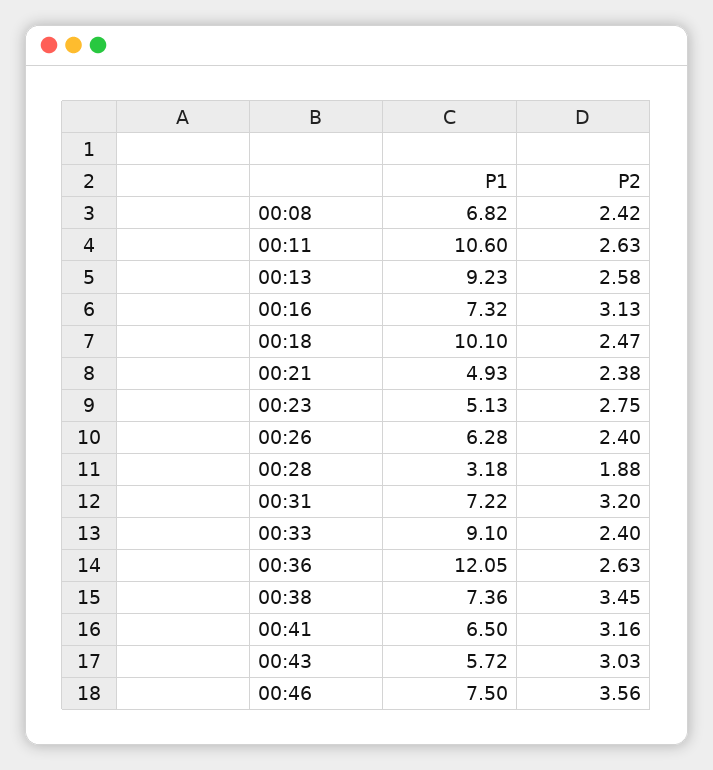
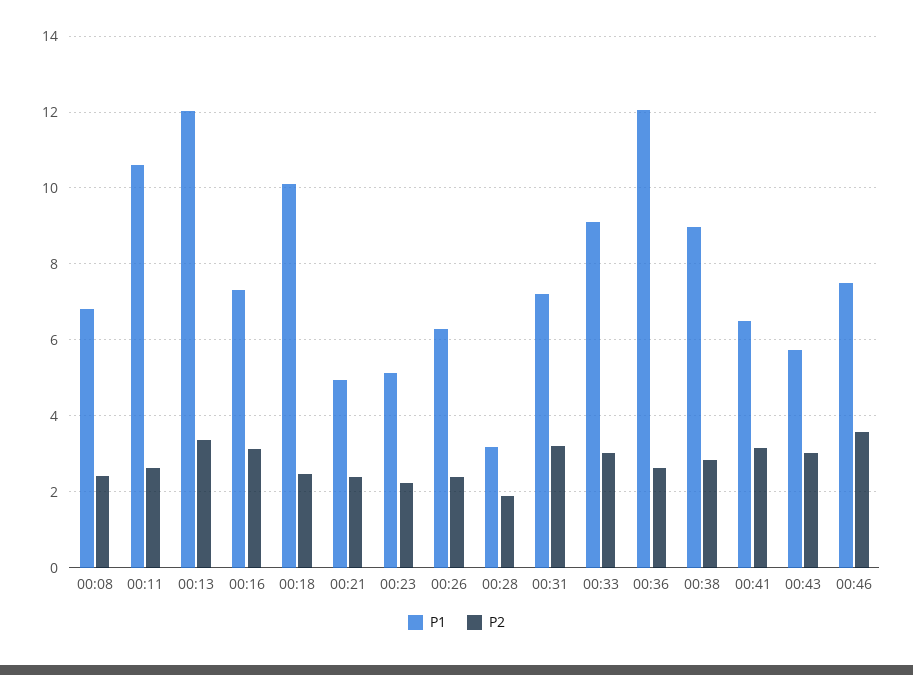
  {
    "P1": {
      "00:08": 6.82,
      "00:11": 10.6,
-     "00:13": 9.23,
+     "00:13": 12,
      "00:16": 7.32,
      "00:18": 10.1,
      "00:21": 4.93,
      "00:23": 5.13,
      "00:26": 6.28,
      "00:28": 3.18,
      "00:31": 7.22,
      "00:33": 9.1,
      "00:36": 12.05,
-     "00:38": 7.36,
+     "00:38": 9,
      "00:41": 6.5,
      "00:43": 5.72,
      "00:46": 7.5
    },
    "P2": {
      "00:08": 2.42,
      "00:11": 2.63,
-     "00:13": 2.58,
+     "00:13": 3.4,
      "00:16": 3.13,
      "00:18": 2.47,
      "00:21": 2.38,
-     "00:23": 2.75,
+     "00:23": 2.2,
      "00:26": 2.4,
      "00:28": 1.88,
      "00:31": 3.2,
-     "00:33": 2.4,
+     "00:33": 3,
      "00:36": 2.63,
-     "00:38": 3.45,
+     "00:38": 2.8,
      "00:41": 3.16,
      "00:43": 3.03,
      "00:46": 3.56
    }
  }

